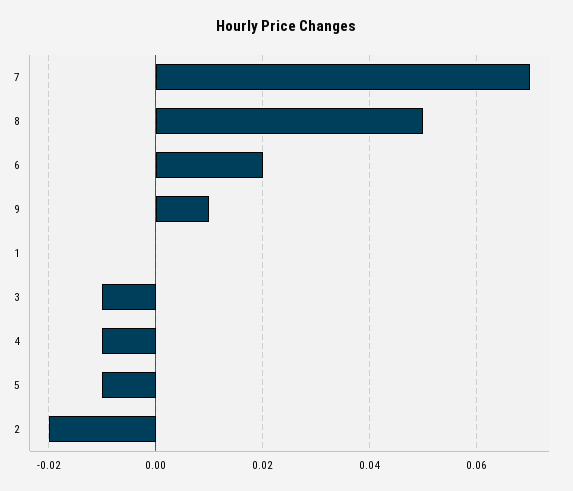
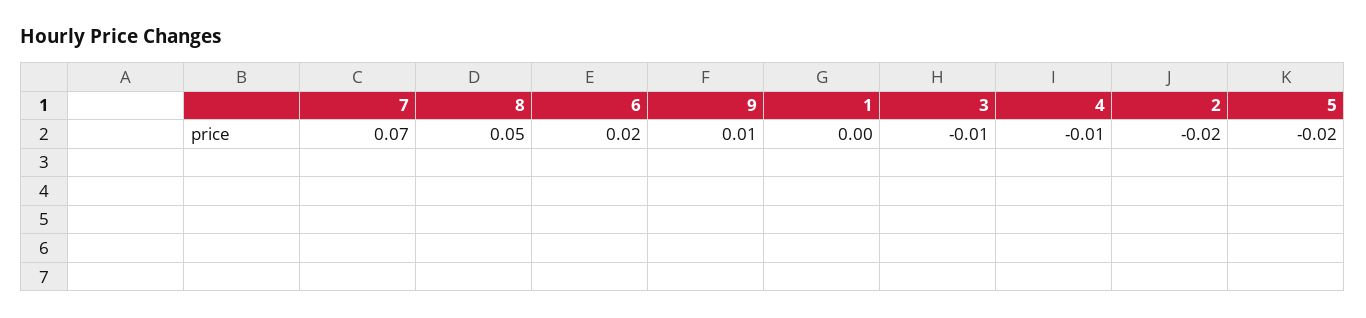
  {
    "7": 0.07,
    "8": 0.05,
    "6": 0.02,
    "9": 0.01,
    "1": 0,
    "3": -0.01,
    "4": -0.01,
-   "5": -0.01,
+   "5": -0.02,
    "2": -0.02
  }

